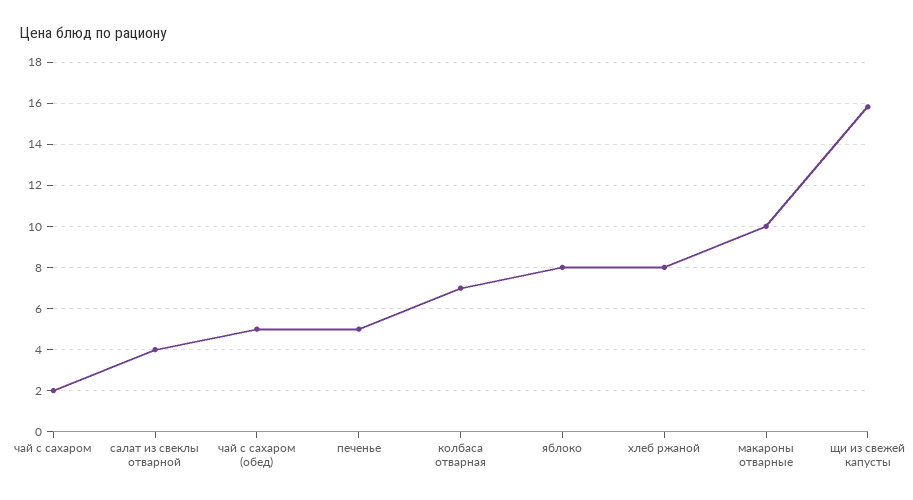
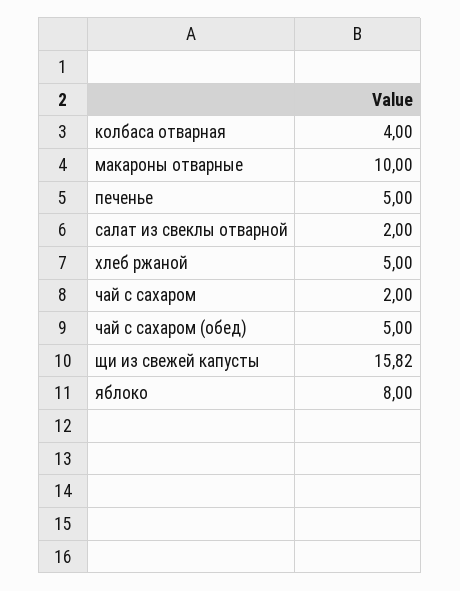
  {
    "чай с сахаром": 2,
-   "салат из свеклы отварной": 4,
+   "салат из свеклы отварной": 2,
    "чай с сахаром (обед)": 5,
    "печенье": 5,
-   "колбаса отварная": 7,
+   "колбаса отварная": 4,
    "яблоко": 8,
-   "хлеб ржаной": 8,
+   "хлеб ржаной": 5,
    "макароны отварные": 10,
    "щи из свежей капусты": 15.82
  }

